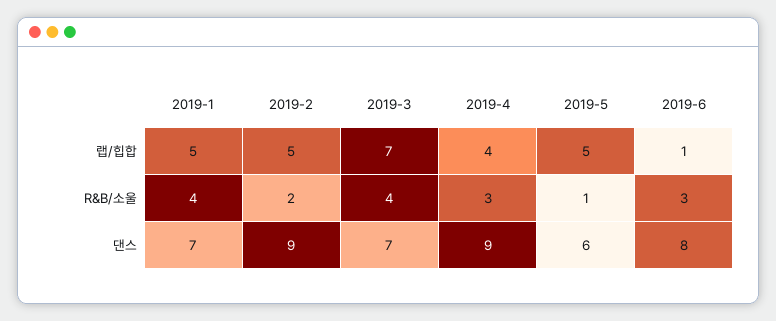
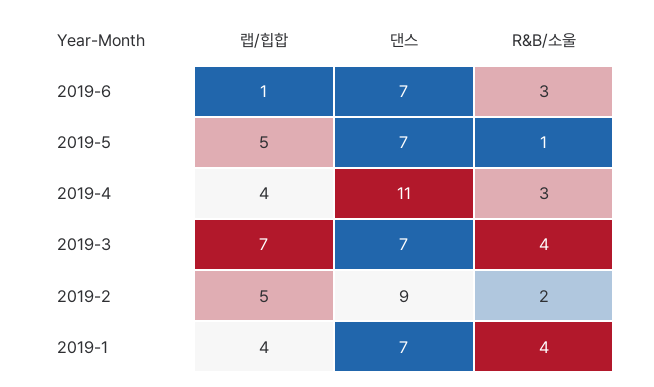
  {
    "2019-1": {
-     "랩/힙합": 5,
+     "랩/힙합": 4,
      "R&B/소울": 4,
      "댄스": 7
    },
    "2019-2": {
      "랩/힙합": 5,
      "R&B/소울": 2,
      "댄스": 9
    },
    "2019-3": {
      "랩/힙합": 7,
      "R&B/소울": 4,
      "댄스": 7
    },
    "2019-4": {
      "랩/힙합": 4,
      "R&B/소울": 3,
-     "댄스": 9
+     "댄스": 11
    },
    "2019-5": {
      "랩/힙합": 5,
      "R&B/소울": 1,
-     "댄스": 6
+     "댄스": 7
    },
    "2019-6": {
      "랩/힙합": 1,
      "R&B/소울": 3,
-     "댄스": 8
+     "댄스": 7
    }
  }

